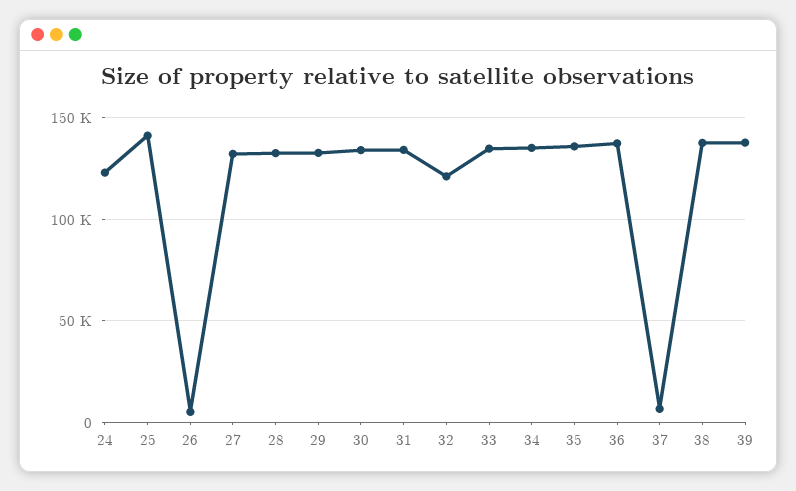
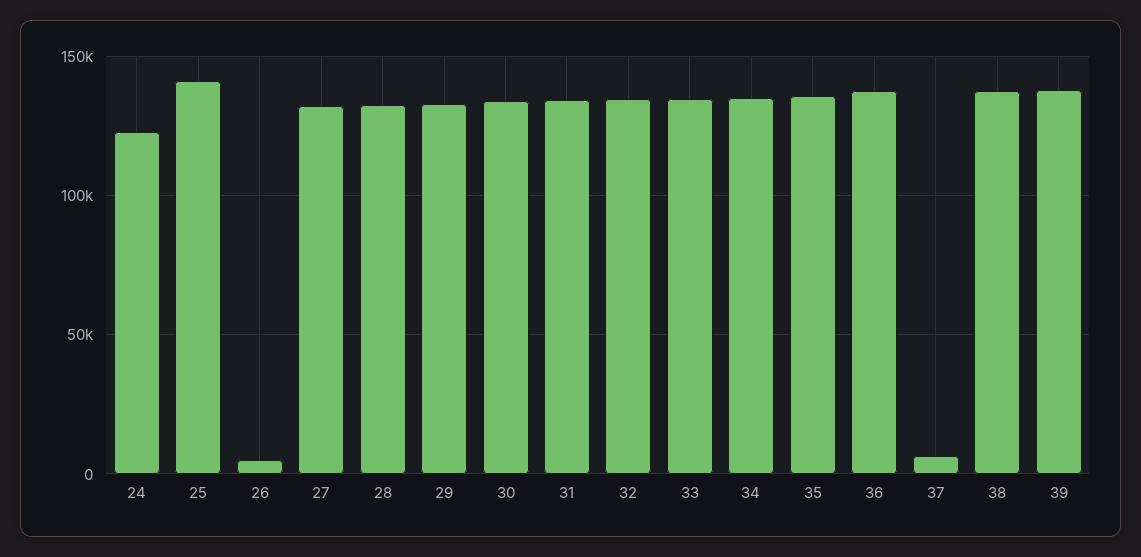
  {
    "24": 125000,
    "25": 140000,
    "26": 5000,
    "27": 130000,
    "28": 135000,
    "29": 135000,
    "30": 135000,
    "31": 135000,
-   "32": 120000,
+   "32": 135000,
    "33": 135000,
    "34": 135000,
    "35": 135000,
    "36": 135000,
    "37": 5000,
    "38": 140000,
    "39": 140000
  }

